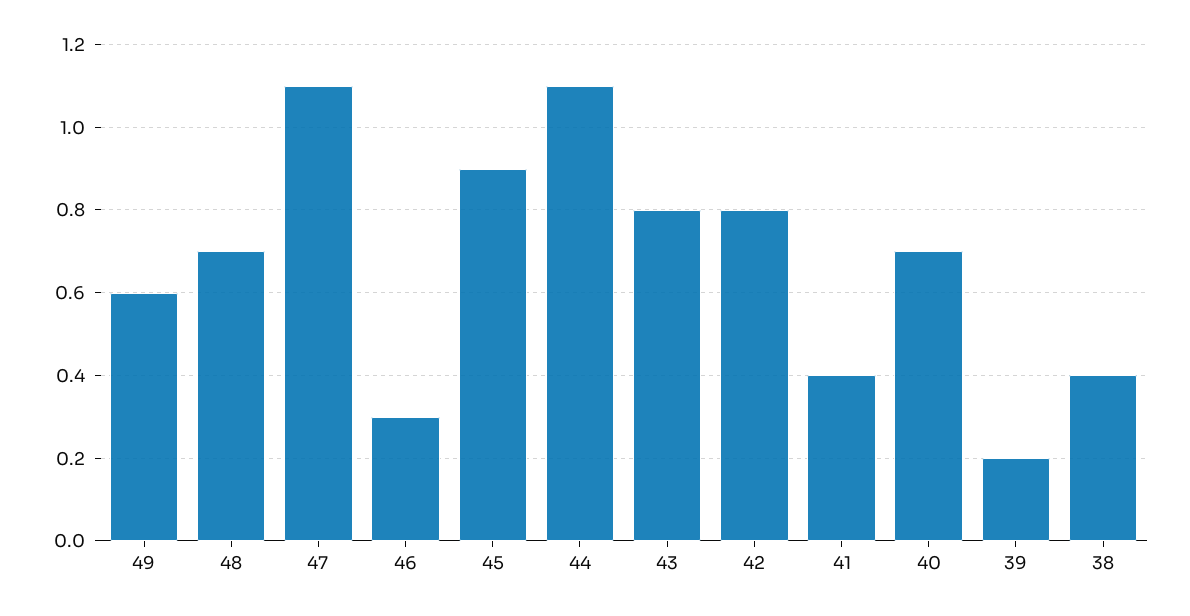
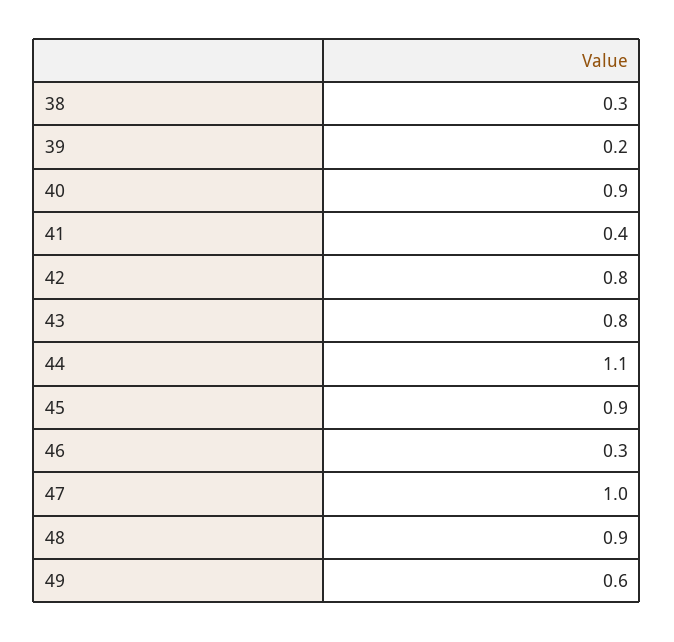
  {
    "49": 0.6,
-   "48": 0.7,
+   "48": 0.9,
-   "47": 1.1,
+   "47": 1,
    "46": 0.3,
    "45": 0.9,
    "44": 1.1,
    "43": 0.8,
    "42": 0.8,
    "41": 0.4,
-   "40": 0.7,
+   "40": 0.9,
    "39": 0.2,
-   "38": 0.4
+   "38": 0.3
  }

